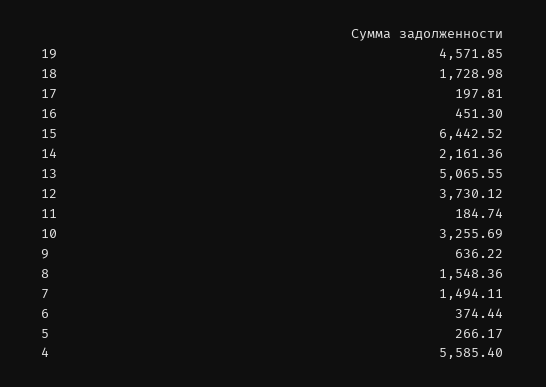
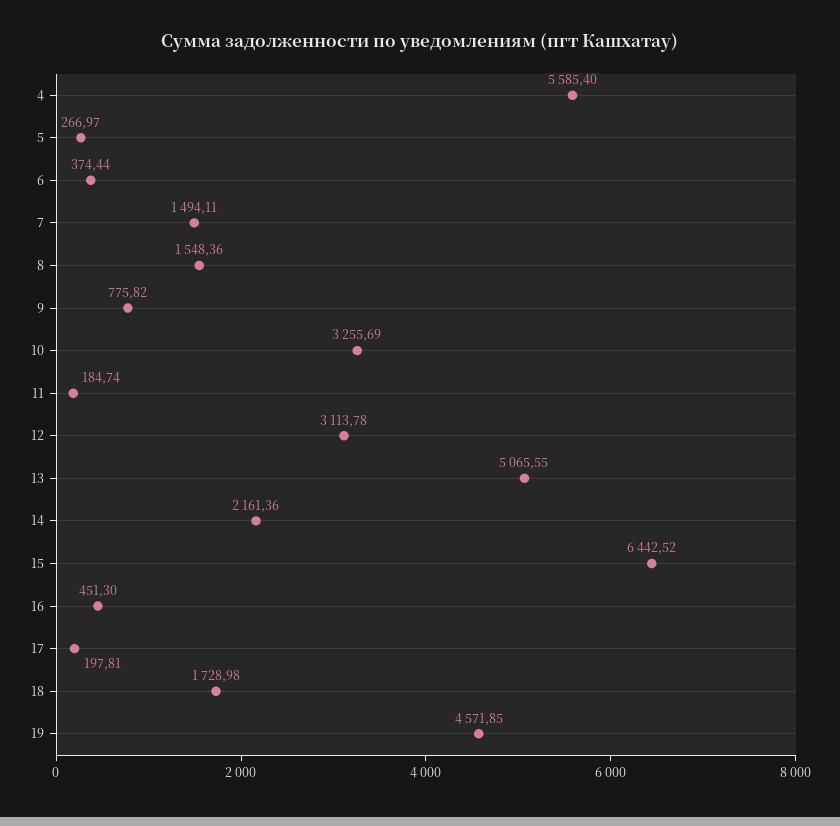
  {
    "19": 4571.85,
    "18": 1728.98,
    "17": 197.81,
    "16": 451.3,
    "15": 6442.52,
    "14": 2161.36,
    "13": 5065.55,
-   "12": 3730.12,
+   "12": 3113.78,
    "11": 184.74,
    "10": 3255.69,
-   "9": 636.22,
+   "9": 775.82,
    "8": 1548.36,
    "7": 1494.11,
    "6": 374.44,
-   "5": 266.17,
+   "5": 266.97,
    "4": 5585.4
  }

